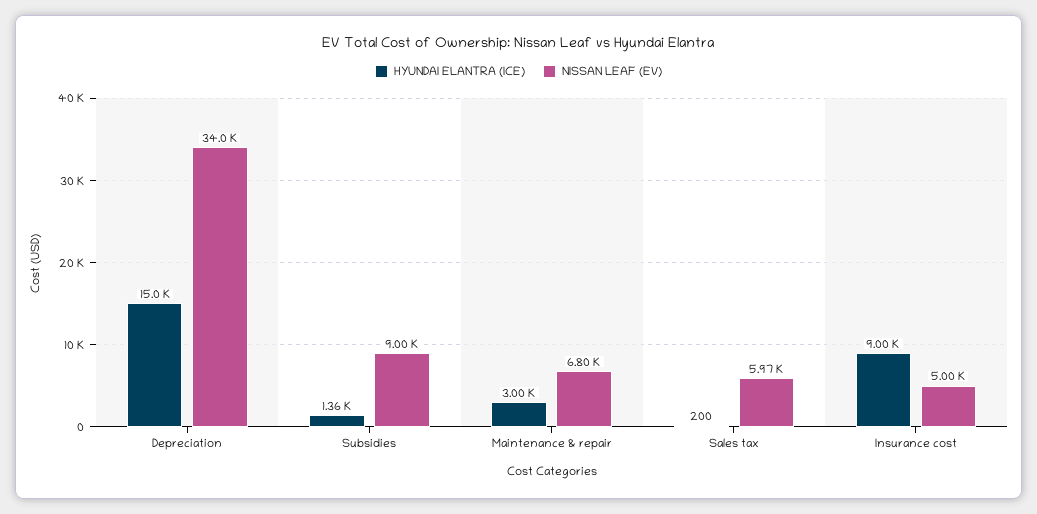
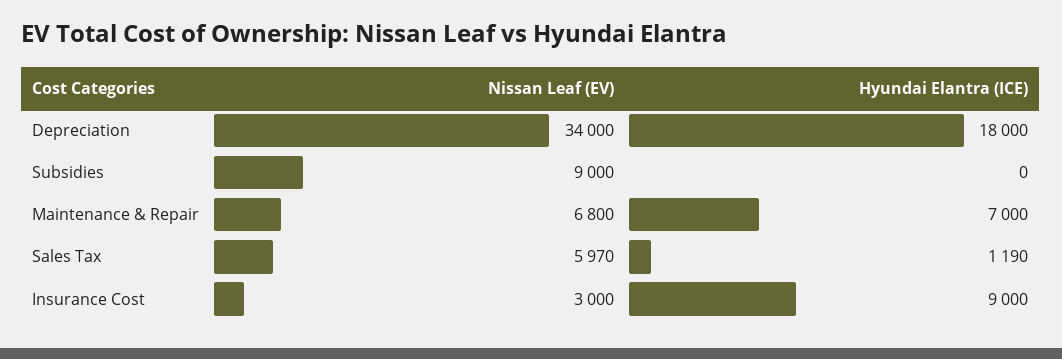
  {
    "HYUNDAI ELANTRA (ICE)": {
-     "Depreciation": 15000,
+     "Depreciation": 18000,
-     "Subsidies": 1360,
+     "Subsidies": 0,
-     "Maintenance & repair": 3000,
+     "Maintenance & repair": 7000,
-     "Sales tax": 200,
+     "Sales tax": 1190,
      "Insurance cost": 9000
    },
    "NISSAN LEAF (EV)": {
      "Depreciation": 34000,
      "Subsidies": 9000,
      "Maintenance & repair": 6800,
      "Sales tax": 5970,
-     "Insurance cost": 5000
+     "Insurance cost": 3000
    }
  }

